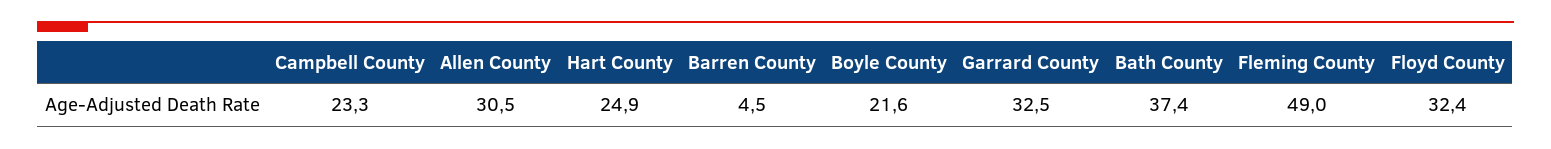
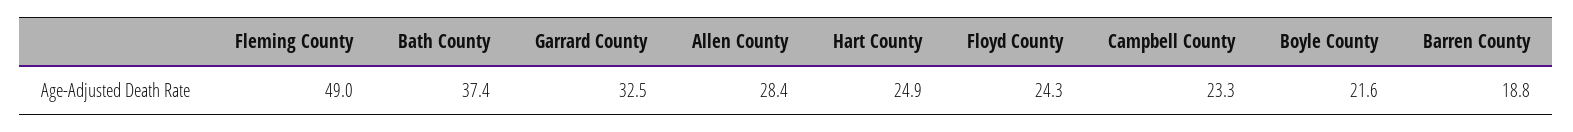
  {
    "Campbell County": 23.3,
-   "Allen County": 30.5,
+   "Allen County": 28.4,
    "Hart County": 24.9,
-   "Barren County": 4.5,
+   "Barren County": 18.8,
    "Boyle County": 21.6,
    "Garrard County": 32.5,
    "Bath County": 37.4,
    "Fleming County": 49,
-   "Floyd County": 32.4
+   "Floyd County": 24.3
  }

